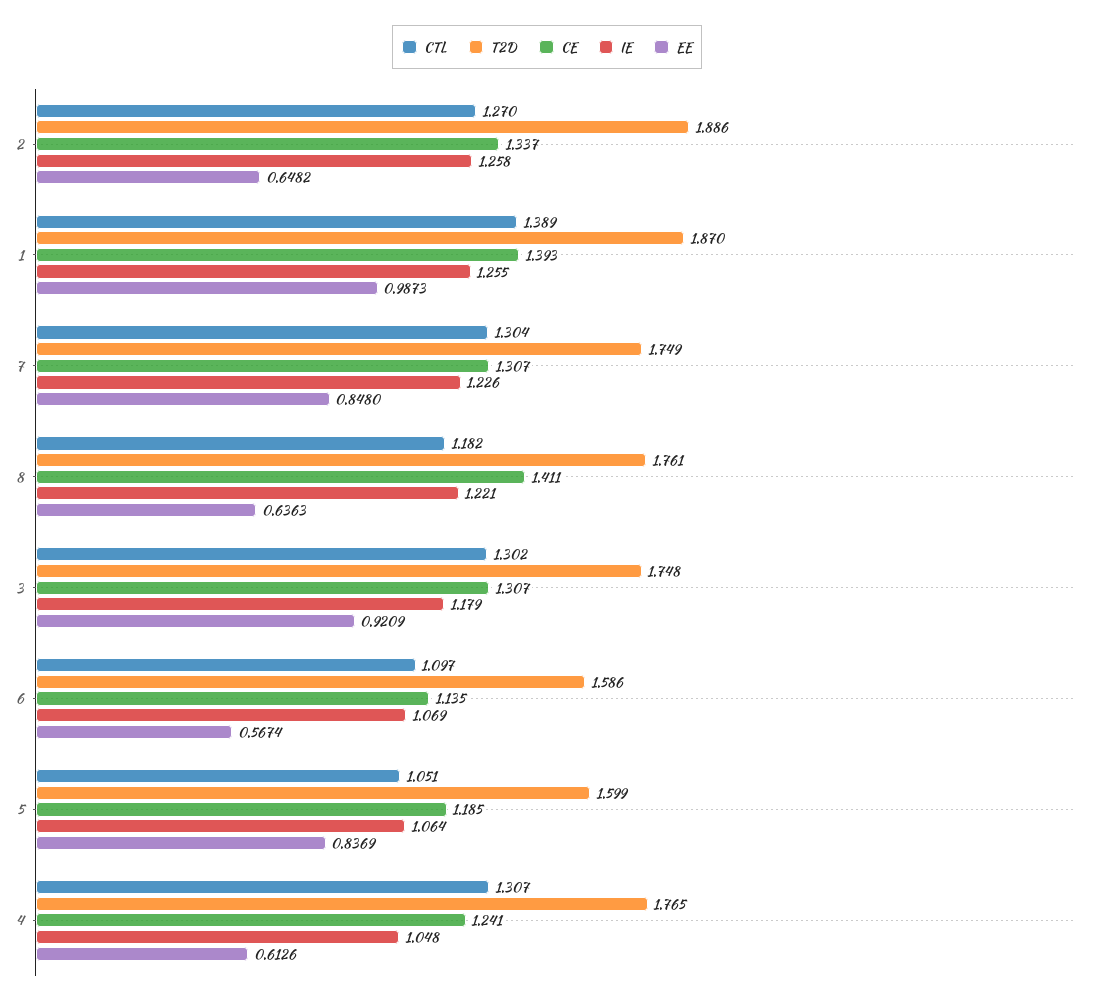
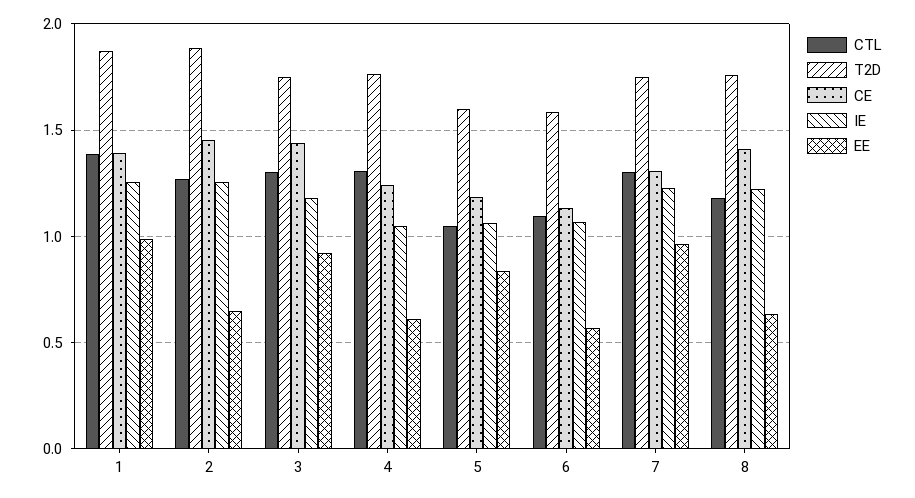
  {
    "CTL": {
      "2": 1.27,
      "1": 1.389,
      "7": 1.304,
      "8": 1.182,
      "3": 1.302,
      "6": 1.097,
      "5": 1.051,
      "4": 1.307
    },
    "T2D": {
      "2": 1.886,
      "1": 1.87,
      "7": 1.749,
      "8": 1.761,
      "3": 1.748,
      "6": 1.586,
      "5": 1.599,
      "4": 1.765
    },
    "CE": {
-     "2": 1.337,
+     "2": 1.45,
      "1": 1.393,
      "7": 1.307,
      "8": 1.411,
-     "3": 1.307,
+     "3": 1.45,
      "6": 1.135,
      "5": 1.185,
      "4": 1.241
    },
    "IE": {
      "2": 1.258,
      "1": 1.255,
      "7": 1.226,
      "8": 1.221,
      "3": 1.179,
      "6": 1.069,
      "5": 1.064,
      "4": 1.048
    },
    "EE": {
      "2": 0.6482,
      "1": 0.9873,
-     "7": 0.848,
+     "7": 0.95,
      "8": 0.6363,
      "3": 0.9209,
      "6": 0.5674,
      "5": 0.8369,
      "4": 0.6126
    }
  }

